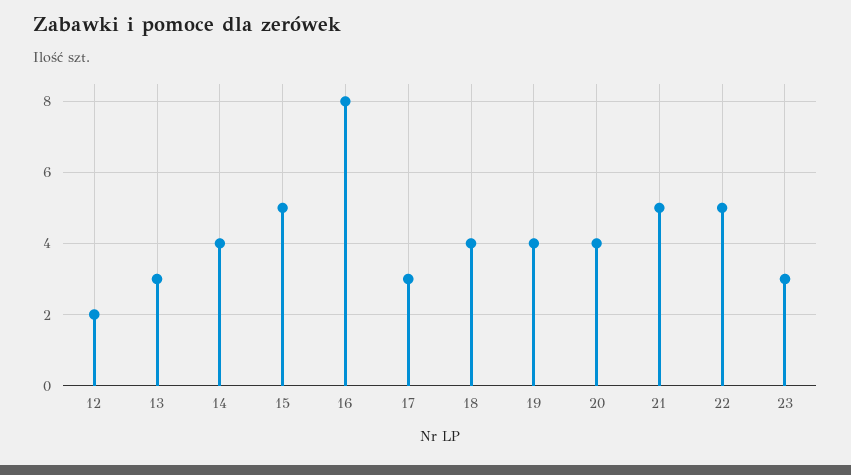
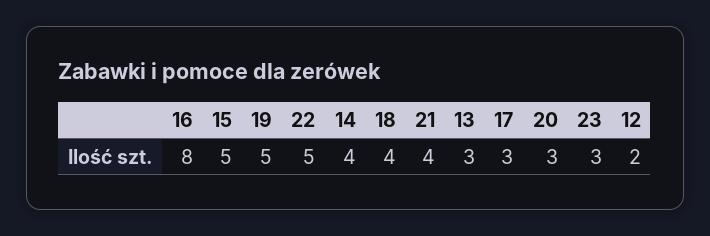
  {
    "12": 2,
    "13": 3,
    "14": 4,
    "15": 5,
    "16": 8,
    "17": 3,
    "18": 4,
-   "19": 4,
+   "19": 5,
-   "20": 4,
+   "20": 3,
-   "21": 5,
+   "21": 4,
    "22": 5,
    "23": 3
  }

